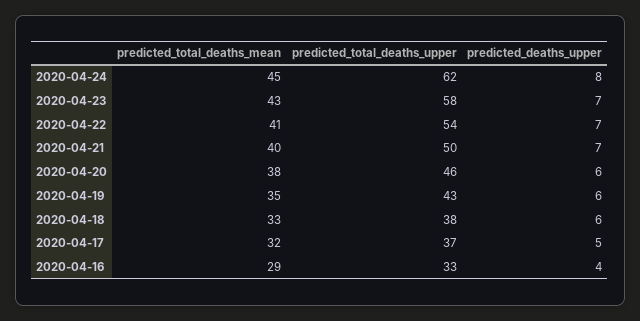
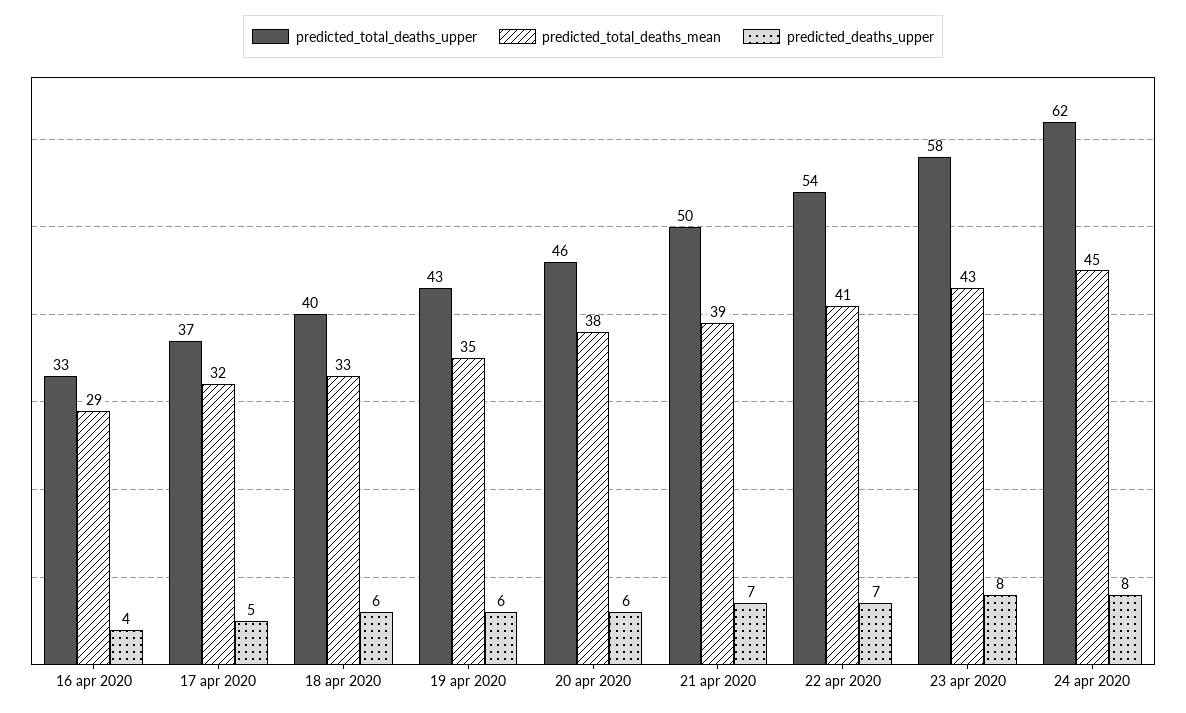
  {
    "predicted_total_deaths_mean": {
      "2020-04-24": 45,
      "2020-04-23": 43,
      "2020-04-22": 41,
-     "2020-04-21": 40,
+     "2020-04-21": 39,
      "2020-04-20": 38,
      "2020-04-19": 35,
      "2020-04-18": 33,
      "2020-04-17": 32,
      "2020-04-16": 29
    },
    "predicted_total_deaths_upper": {
      "2020-04-24": 62,
      "2020-04-23": 58,
      "2020-04-22": 54,
      "2020-04-21": 50,
      "2020-04-20": 46,
      "2020-04-19": 43,
-     "2020-04-18": 38,
+     "2020-04-18": 40,
      "2020-04-17": 37,
      "2020-04-16": 33
    },
    "predicted_deaths_upper": {
      "2020-04-24": 8,
-     "2020-04-23": 7,
+     "2020-04-23": 8,
      "2020-04-22": 7,
      "2020-04-21": 7,
      "2020-04-20": 6,
      "2020-04-19": 6,
      "2020-04-18": 6,
      "2020-04-17": 5,
      "2020-04-16": 4
    }
  }

